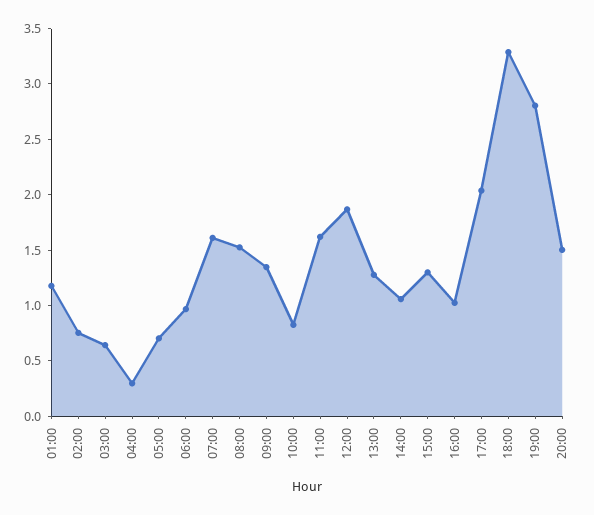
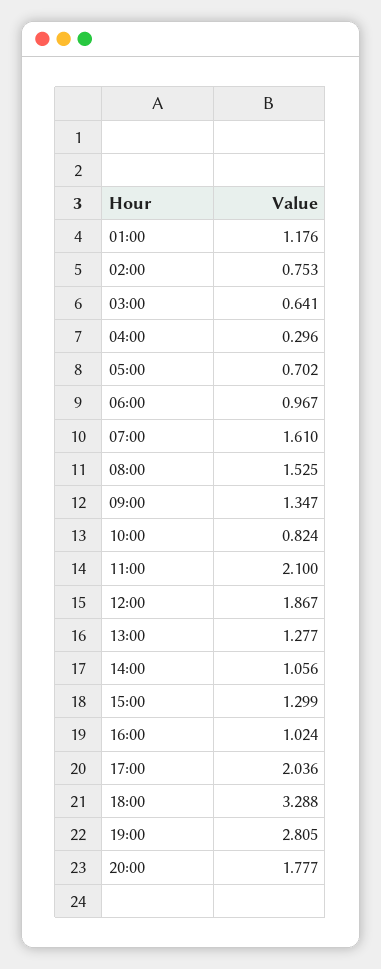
  {
    "01:00": 1.176,
    "02:00": 0.753,
    "03:00": 0.641,
    "04:00": 0.296,
    "05:00": 0.702,
    "06:00": 0.967,
    "07:00": 1.61,
    "08:00": 1.525,
    "09:00": 1.347,
    "10:00": 0.824,
-   "11:00": 1.6,
+   "11:00": 2.1,
    "12:00": 1.867,
    "13:00": 1.277,
    "14:00": 1.056,
    "15:00": 1.299,
    "16:00": 1.024,
    "17:00": 2.036,
    "18:00": 3.288,
    "19:00": 2.805,
-   "20:00": 1.5
+   "20:00": 1.777
  }

